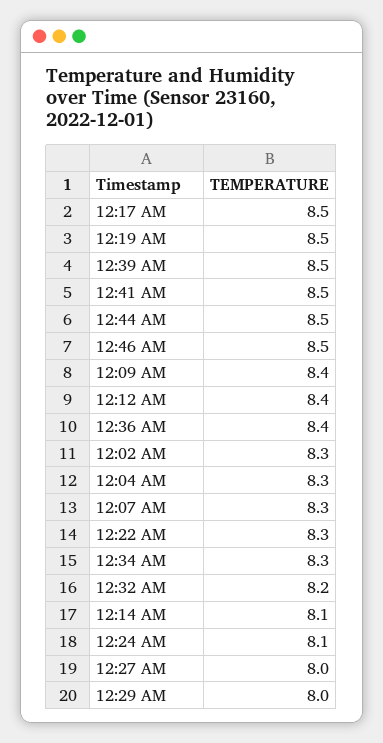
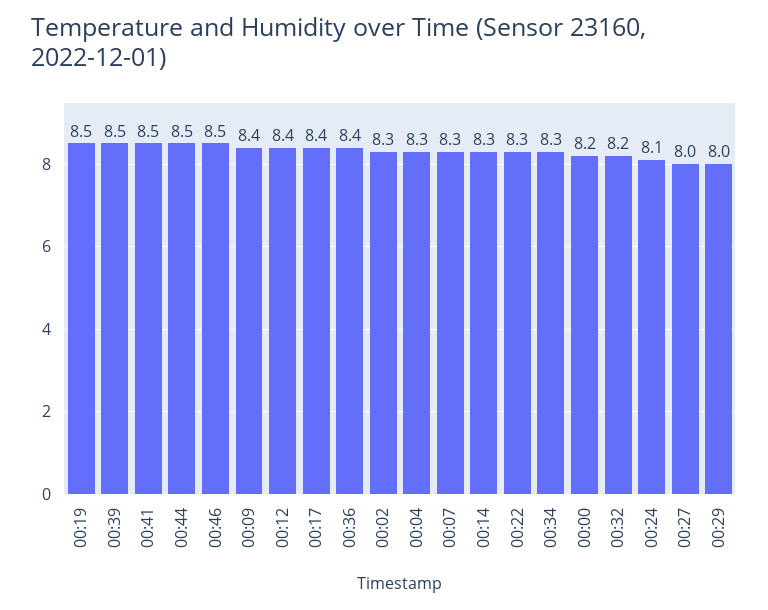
  {
-   "12:17 AM": 8.5,
+   "12:17 AM": 8.4,
    "12:19 AM": 8.5,
    "12:39 AM": 8.5,
    "12:41 AM": 8.5,
    "12:44 AM": 8.5,
    "12:46 AM": 8.5,
    "12:09 AM": 8.4,
    "12:12 AM": 8.4,
    "12:36 AM": 8.4,
    "12:02 AM": 8.3,
    "12:04 AM": 8.3,
    "12:07 AM": 8.3,
    "12:22 AM": 8.3,
    "12:34 AM": 8.3,
    "12:32 AM": 8.2,
-   "12:14 AM": 8.1,
+   "12:14 AM": 8.3,
    "12:24 AM": 8.1,
    "12:27 AM": 8,
-   "12:29 AM": 8
+   "12:29 AM": 8,
+   "00:00": 8.2
  }

